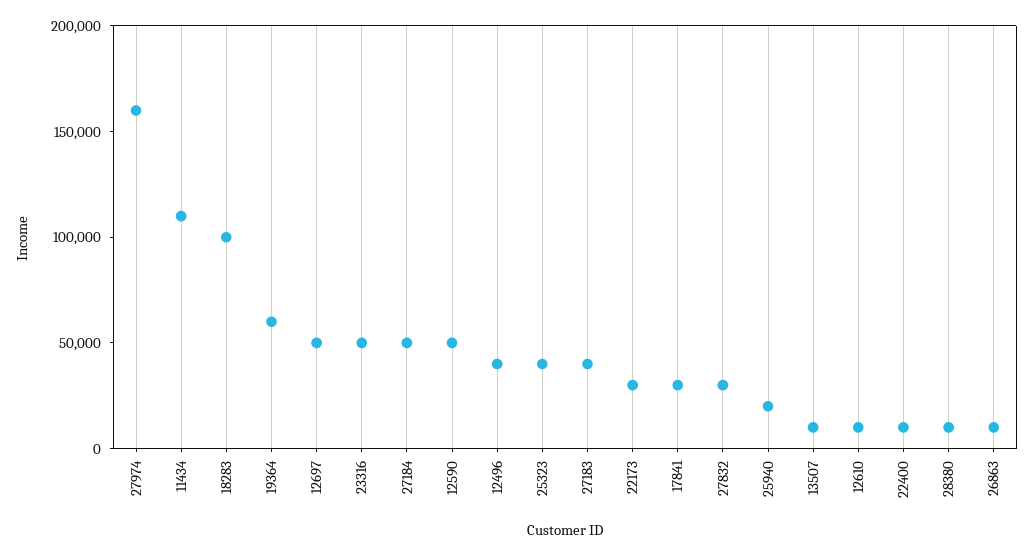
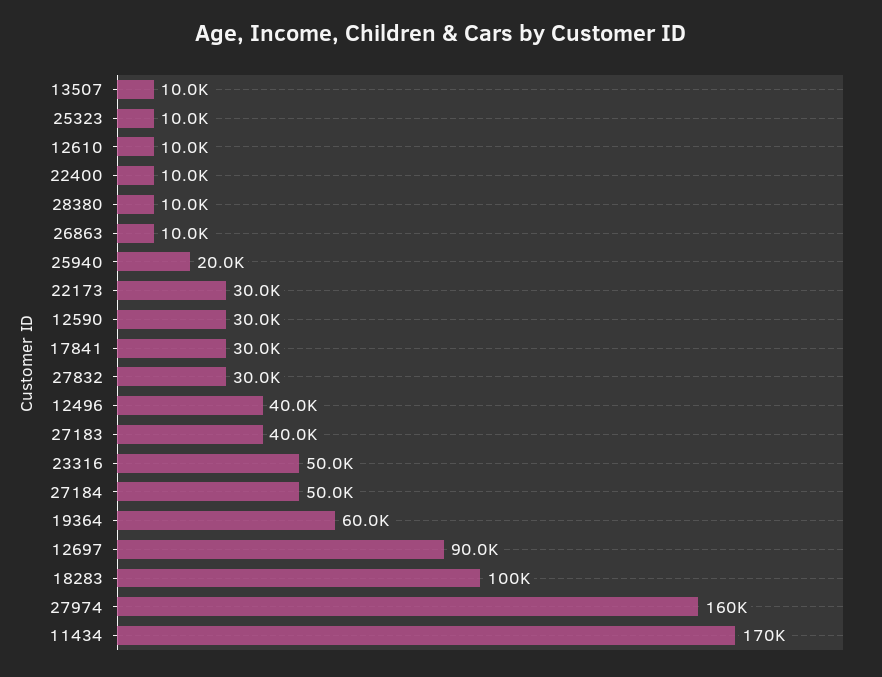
  {
    "27974": 160000,
-   "11434": 110000,
+   "11434": 170000,
    "18283": 100000,
    "19364": 60000,
-   "12697": 50000,
+   "12697": 90000,
    "23316": 50000,
    "27184": 50000,
-   "12590": 50000,
+   "12590": 30000,
    "12496": 40000,
-   "25323": 40000,
+   "25323": 10000,
    "27183": 40000,
    "22173": 30000,
    "17841": 30000,
    "27832": 30000,
    "25940": 20000,
    "13507": 10000,
    "12610": 10000,
    "22400": 10000,
    "28380": 10000,
    "26863": 10000
  }

